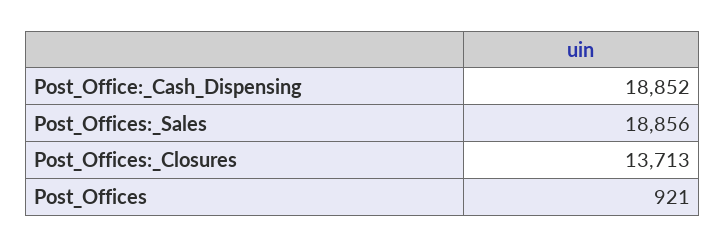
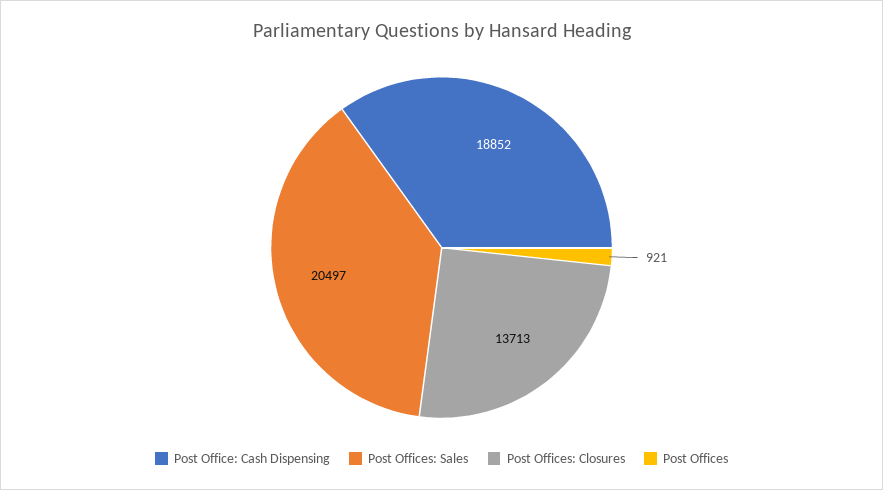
  {
    "Post_Office:_Cash_Dispensing": 18852,
-   "Post_Offices:_Sales": 18856,
+   "Post_Offices:_Sales": 20497,
    "Post_Offices:_Closures": 13713,
    "Post_Offices": 921
  }

